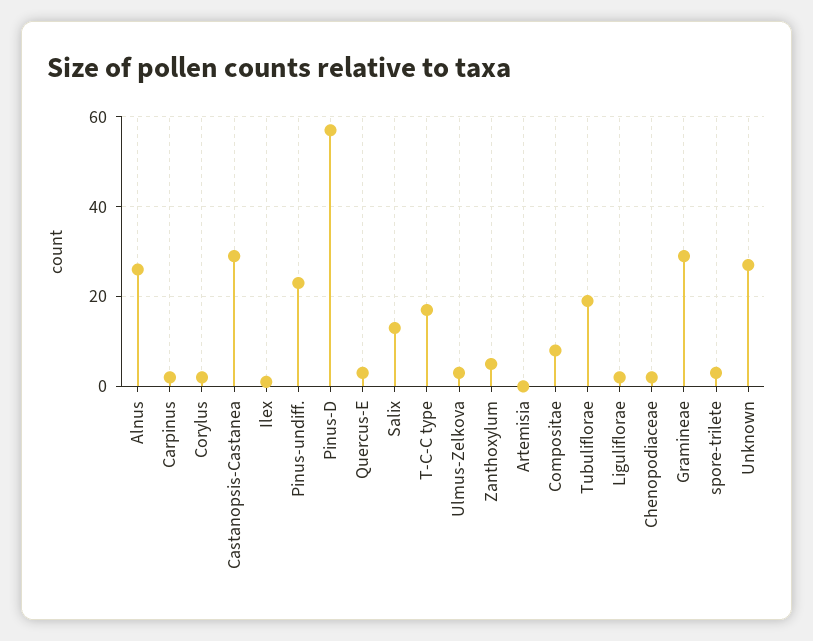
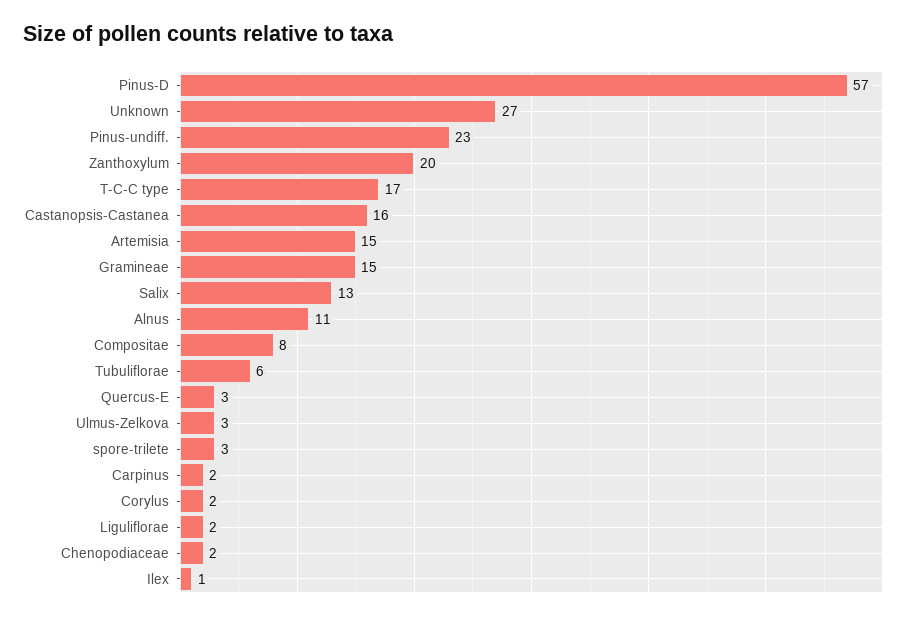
  {
-   "Alnus": 25,
+   "Alnus": 11,
    "Carpinus": 2,
    "Corylus": 2,
-   "Castanopsis-Castanea": 30,
+   "Castanopsis-Castanea": 16,
    "Ilex": 1,
    "Pinus-undiff.": 23,
    "Pinus-D": 57,
    "Quercus-E": 3,
    "Salix": 13,
    "T-C-C type": 17,
    "Ulmus-Zelkova": 3,
-   "Zanthoxylum": 5,
+   "Zanthoxylum": 20,
-   "Artemisia": 0,
+   "Artemisia": 15,
    "Compositae": 8,
-   "Tubuliflorae": 20,
+   "Tubuliflorae": 6,
    "Liguliflorae": 2,
    "Chenopodiaceae": 2,
-   "Gramineae": 30,
+   "Gramineae": 15,
    "spore-trilete": 3,
    "Unknown": 27
  }

